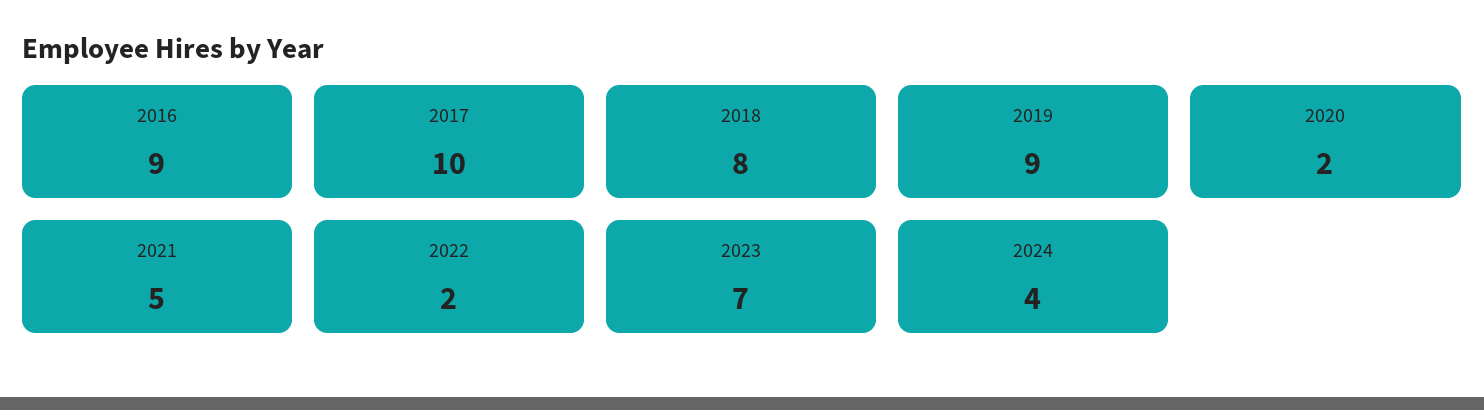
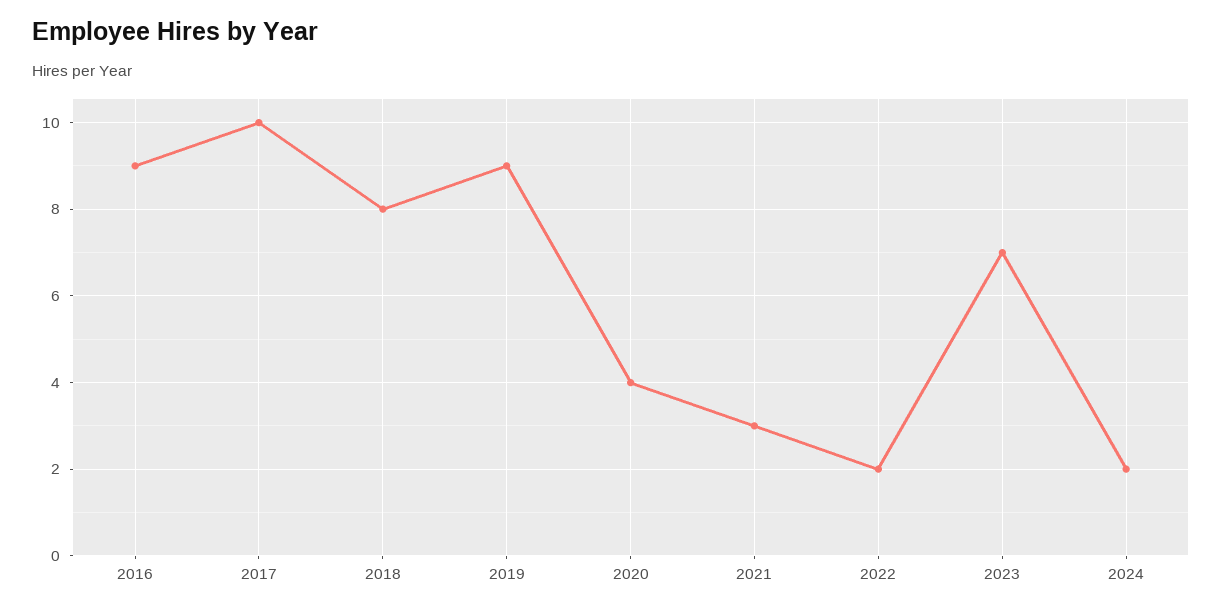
  {
    "2016": 9,
    "2017": 10,
    "2018": 8,
    "2019": 9,
-   "2020": 2,
+   "2020": 4,
-   "2021": 5,
+   "2021": 3,
    "2022": 2,
    "2023": 7,
-   "2024": 4
+   "2024": 2
  }

